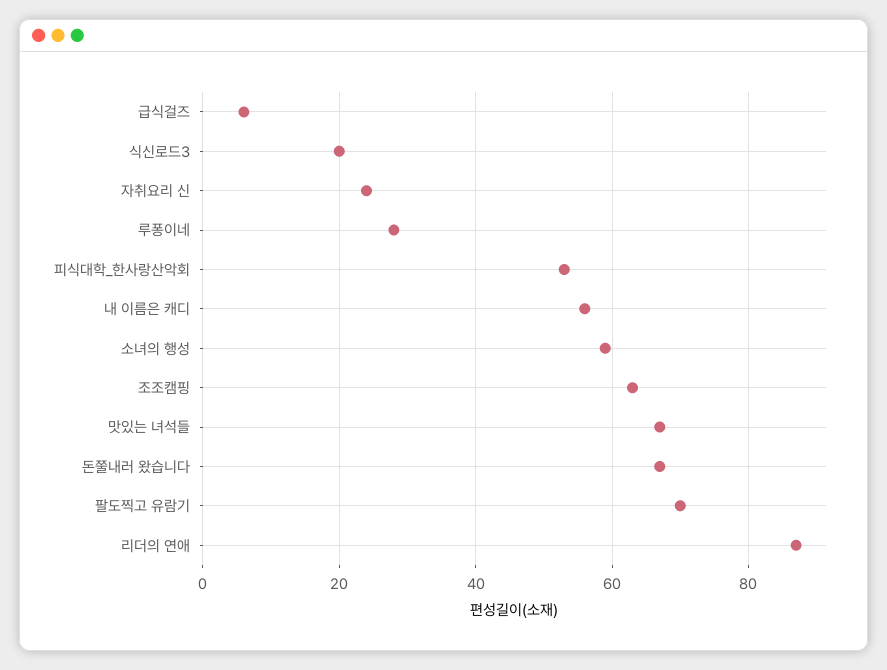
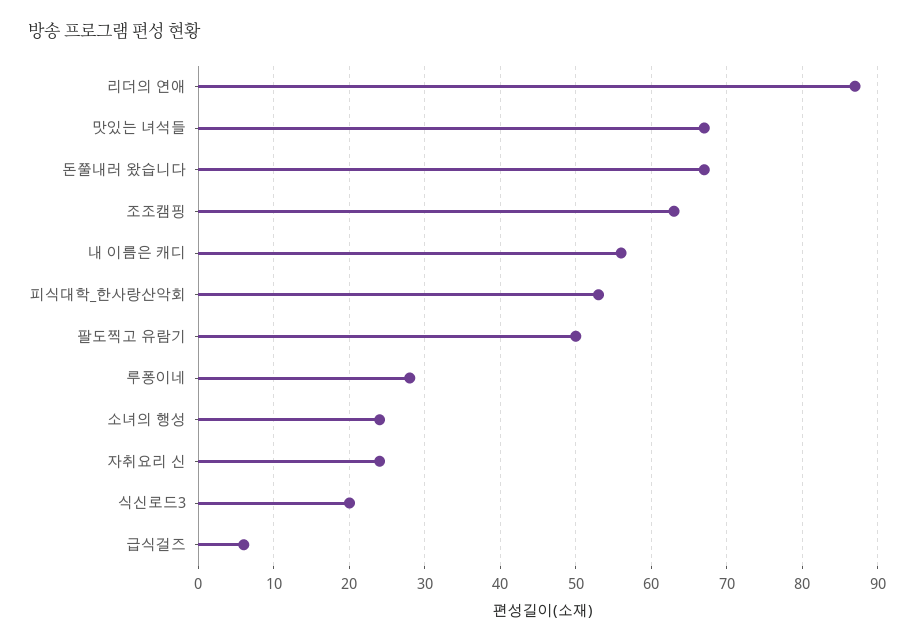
  {
    "급식걸즈": 6,
    "식신로드3": 20,
    "자취요리 신": 24,
    "루퐁이네": 28,
    "피식대학_한사랑산악회": 53,
    "내 이름은 캐디": 56,
-   "소녀의 행성": 60,
+   "소녀의 행성": 24,
    "조조캠핑": 63,
    "맛있는 녀석들": 67,
    "돈쭐내러 왔습니다": 67,
-   "팔도찍고 유람기": 70,
+   "팔도찍고 유람기": 50,
    "리더의 연애": 87
  }

